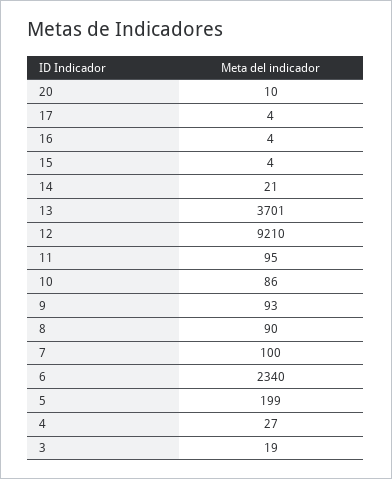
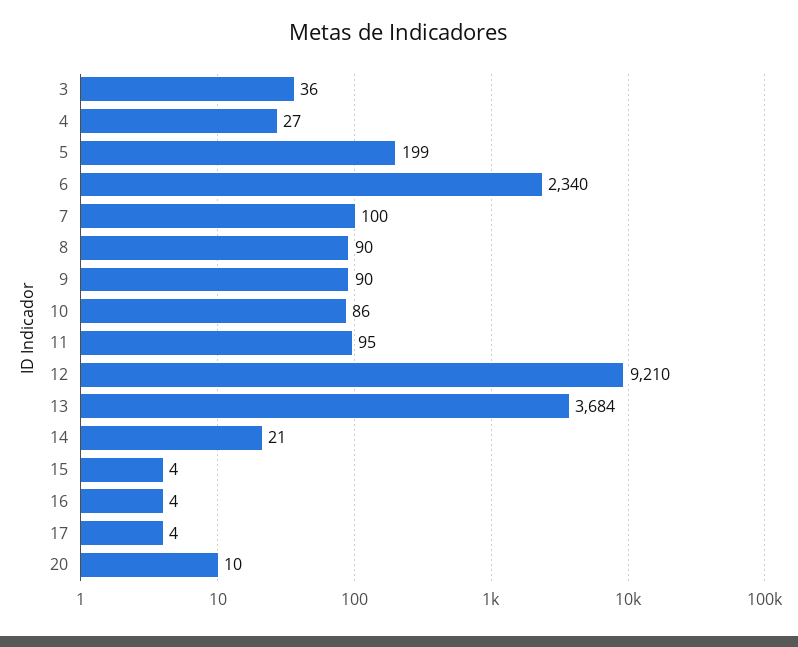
  {
    "20": 10,
    "17": 4,
    "16": 4,
    "15": 4,
    "14": 21,
-   "13": 3701,
+   "13": 3684,
    "12": 9210,
    "11": 95,
    "10": 86,
-   "9": 93,
+   "9": 90,
    "8": 90,
    "7": 100,
    "6": 2340,
    "5": 199,
    "4": 27,
-   "3": 19
+   "3": 36
  }

